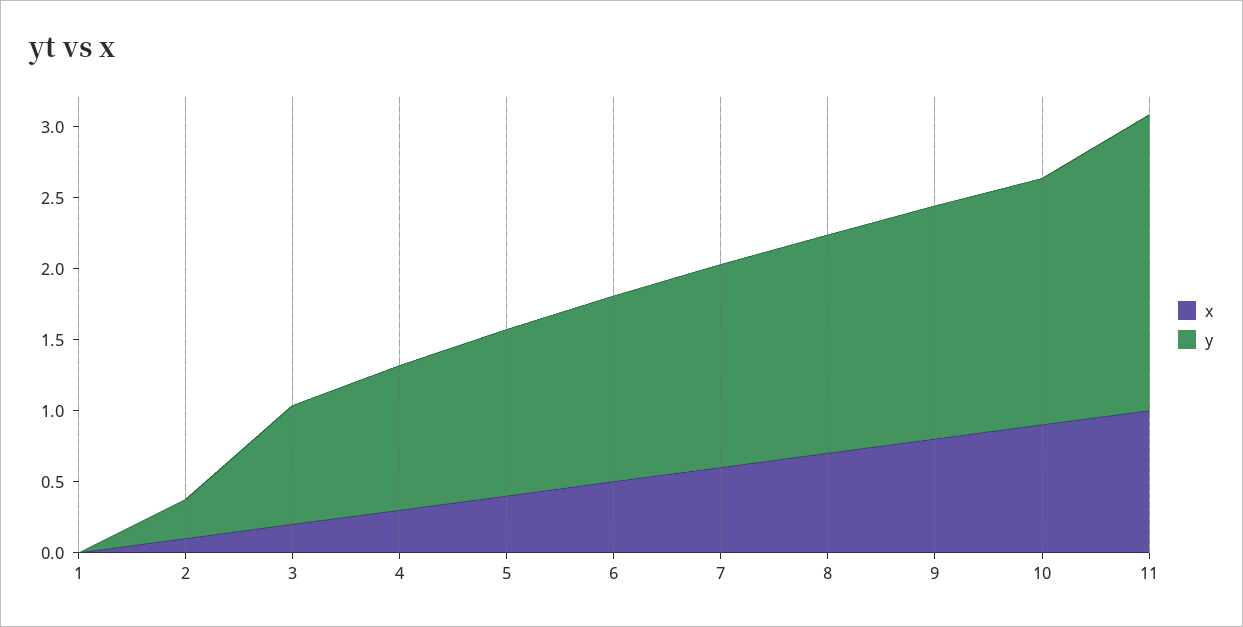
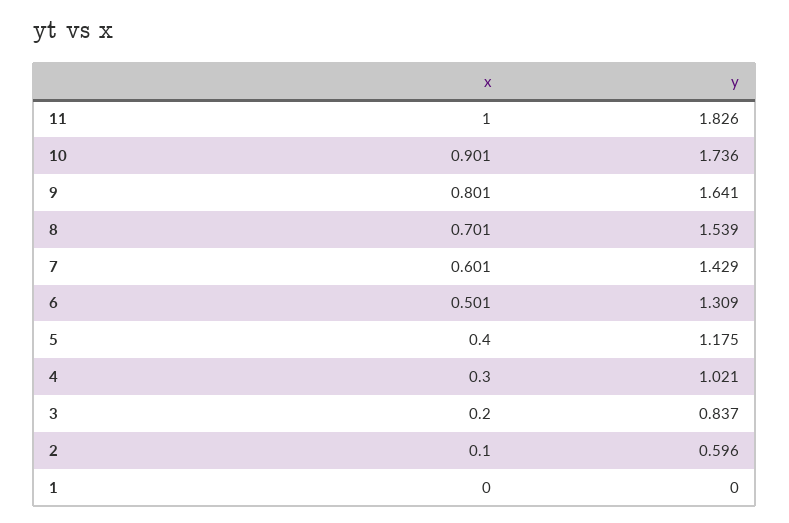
  {
    "x": {
      "1": 0,
      "2": 0.1,
      "3": 0.2,
      "4": 0.3,
      "5": 0.4,
      "6": 0.501,
      "7": 0.601,
      "8": 0.701,
      "9": 0.801,
      "10": 0.901,
      "11": 1
    },
    "y": {
      "1": 0,
-     "2": 0.3,
+     "2": 0.596,
      "3": 0.837,
      "4": 1.021,
      "5": 1.175,
      "6": 1.309,
      "7": 1.429,
      "8": 1.539,
      "9": 1.641,
      "10": 1.736,
-     "11": 2.1
+     "11": 1.826
    }
  }

